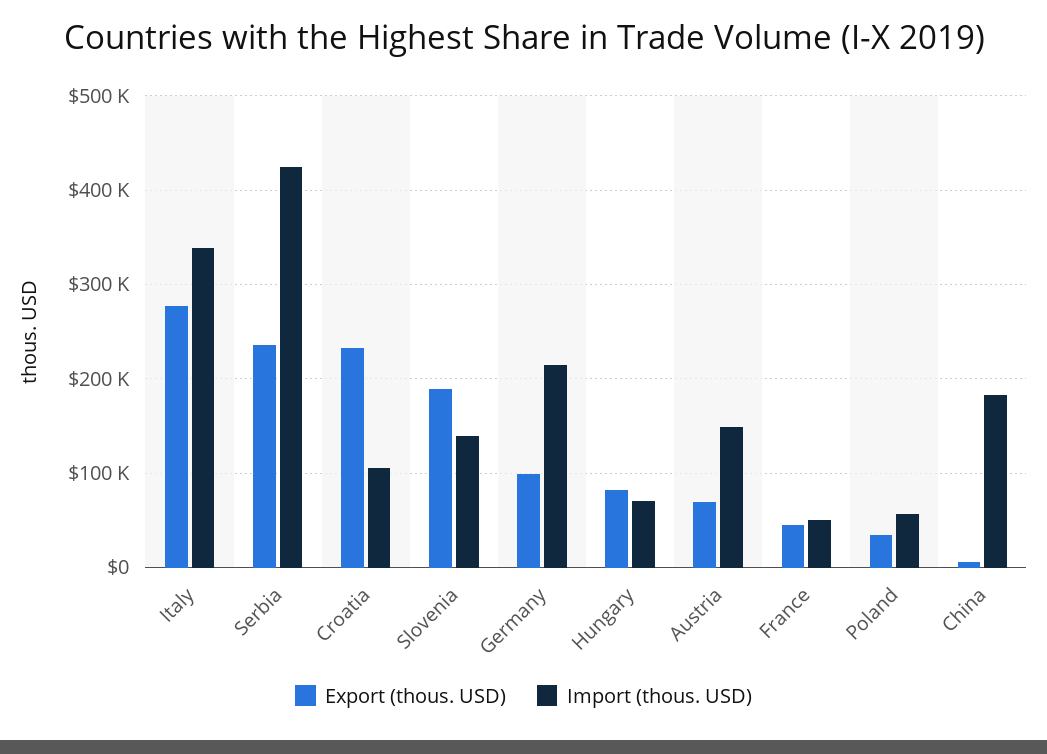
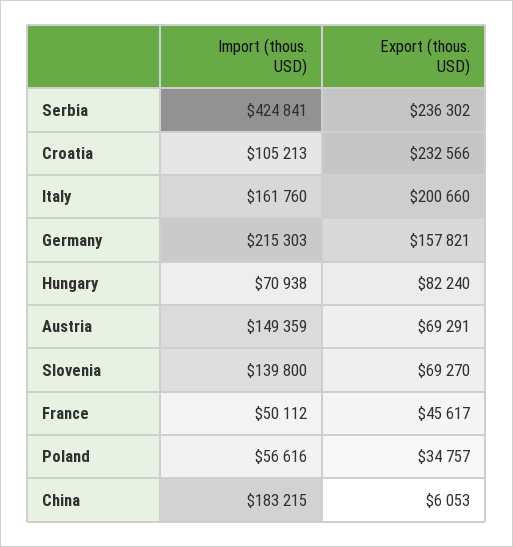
  {
    "Export (thous. USD)": {
-     "Italy": 280000,
+     "Italy": 200660,
      "Serbia": 236302,
      "Croatia": 232566,
-     "Slovenia": 190000,
+     "Slovenia": 69270,
-     "Germany": 100000,
+     "Germany": 157821,
      "Hungary": 82240,
      "Austria": 69291,
      "France": 45617,
      "Poland": 34757,
      "China": 6053
    },
    "Import (thous. USD)": {
-     "Italy": 340000,
+     "Italy": 161760,
      "Serbia": 424841,
      "Croatia": 105213,
      "Slovenia": 139800,
      "Germany": 215303,
      "Hungary": 70938,
      "Austria": 149359,
      "France": 50112,
      "Poland": 56616,
      "China": 183215
    }
  }

